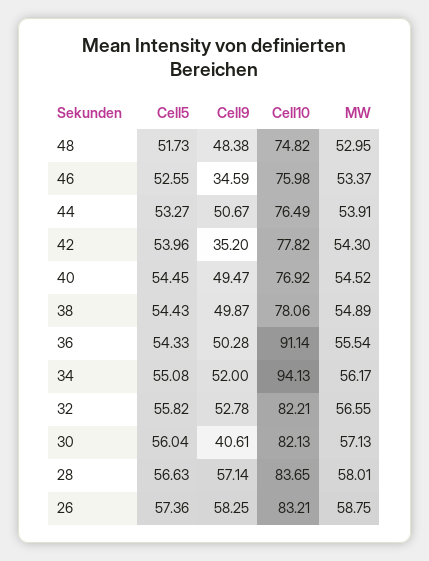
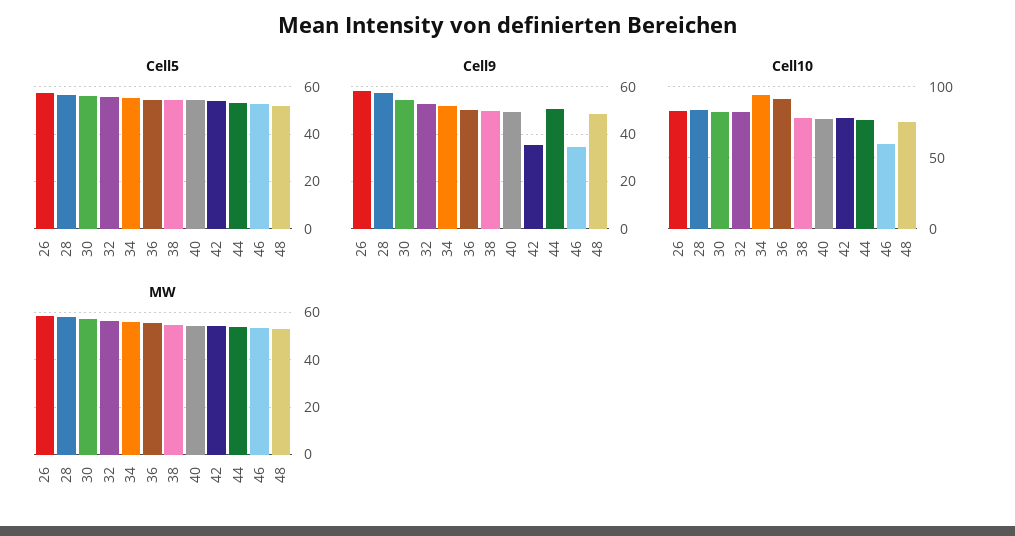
  {
    "Cell5": {
      "48": 51.73,
      "46": 52.55,
      "44": 53.27,
      "42": 53.96,
      "40": 54.45,
      "38": 54.43,
      "36": 54.33,
      "34": 55.08,
      "32": 55.82,
      "30": 56.04,
      "28": 56.63,
      "26": 57.36
    },
    "Cell9": {
      "48": 48.38,
      "46": 34.59,
      "44": 50.67,
      "42": 35.2,
      "40": 49.47,
      "38": 49.87,
      "36": 50.28,
      "34": 52,
      "32": 52.78,
-     "30": 40.61,
+     "30": 55,
      "28": 57.14,
      "26": 58.25
    },
    "Cell10": {
      "48": 74.82,
-     "46": 75.98,
+     "46": 60,
      "44": 76.49,
      "42": 77.82,
      "40": 76.92,
      "38": 78.06,
      "36": 91.14,
      "34": 94.13,
      "32": 82.21,
      "30": 82.13,
      "28": 83.65,
      "26": 83.21
    },
    "MW": {
      "48": 52.95,
      "46": 53.37,
      "44": 53.91,
      "42": 54.3,
      "40": 54.52,
      "38": 54.89,
      "36": 55.54,
      "34": 56.17,
      "32": 56.55,
      "30": 57.13,
      "28": 58.01,
      "26": 58.75
    }
  }

